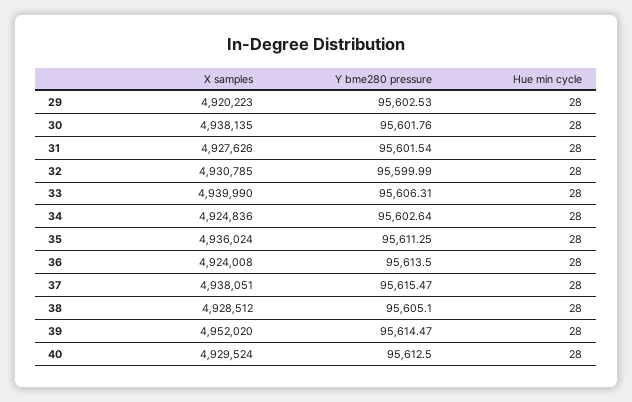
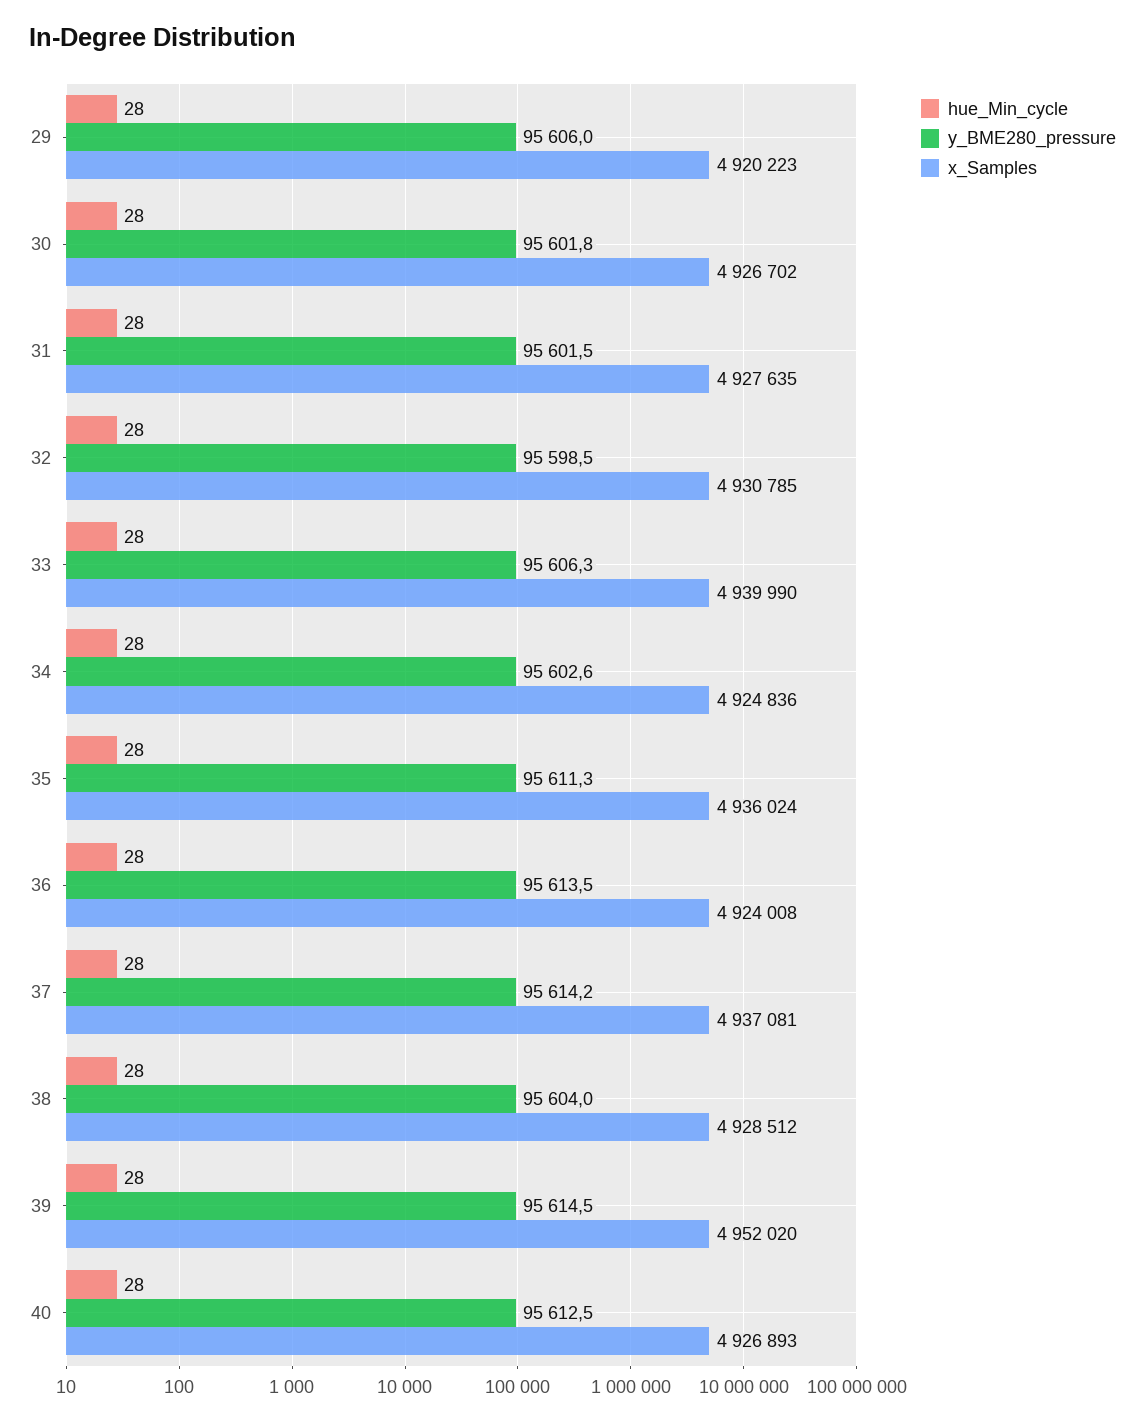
  {
    "X samples": {
      "29": 4920223,
-     "30": 4938135,
+     "30": 4926702,
-     "31": 4927626,
+     "31": 4927635,
      "32": 4930785,
      "33": 4939990,
      "34": 4924836,
      "35": 4936024,
      "36": 4924008,
-     "37": 4938051,
+     "37": 4937081,
      "38": 4928512,
      "39": 4952020,
-     "40": 4929524
+     "40": 4926893
    },
    "Y bme280 pressure": {
-     "29": 95602.53,
+     "29": 95606,
      "30": 95601.76,
      "31": 95601.54,
-     "32": 95599.99,
+     "32": 95598.5,
      "33": 95606.31,
      "34": 95602.64,
      "35": 95611.25,
      "36": 95613.5,
-     "37": 95615.47,
+     "37": 95614.2,
-     "38": 95605.1,
+     "38": 95604,
      "39": 95614.47,
      "40": 95612.5
    },
    "Hue min cycle": {
      "29": 28,
      "30": 28,
      "31": 28,
      "32": 28,
      "33": 28,
      "34": 28,
      "35": 28,
      "36": 28,
      "37": 28,
      "38": 28,
      "39": 28,
      "40": 28
    }
  }

